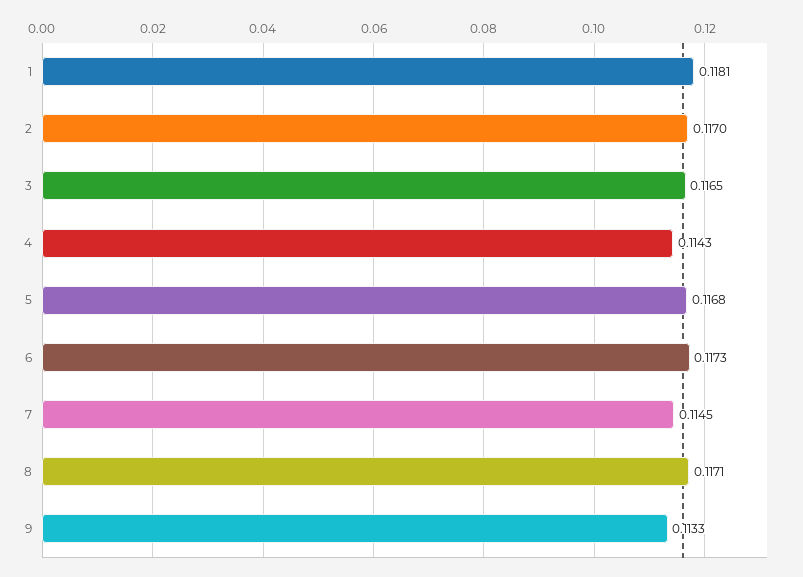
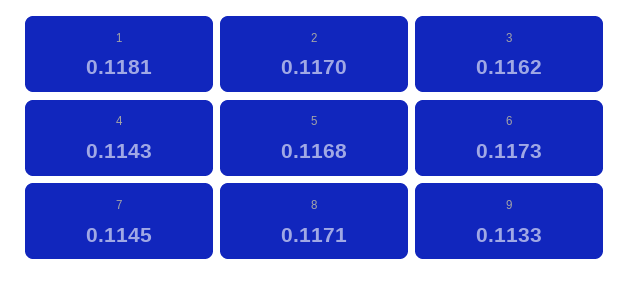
  {
    "1": 0.1181,
    "2": 0.117,
-   "3": 0.1165,
+   "3": 0.1162,
    "4": 0.1143,
    "5": 0.1168,
    "6": 0.1173,
    "7": 0.1145,
    "8": 0.1171,
    "9": 0.1133
  }

